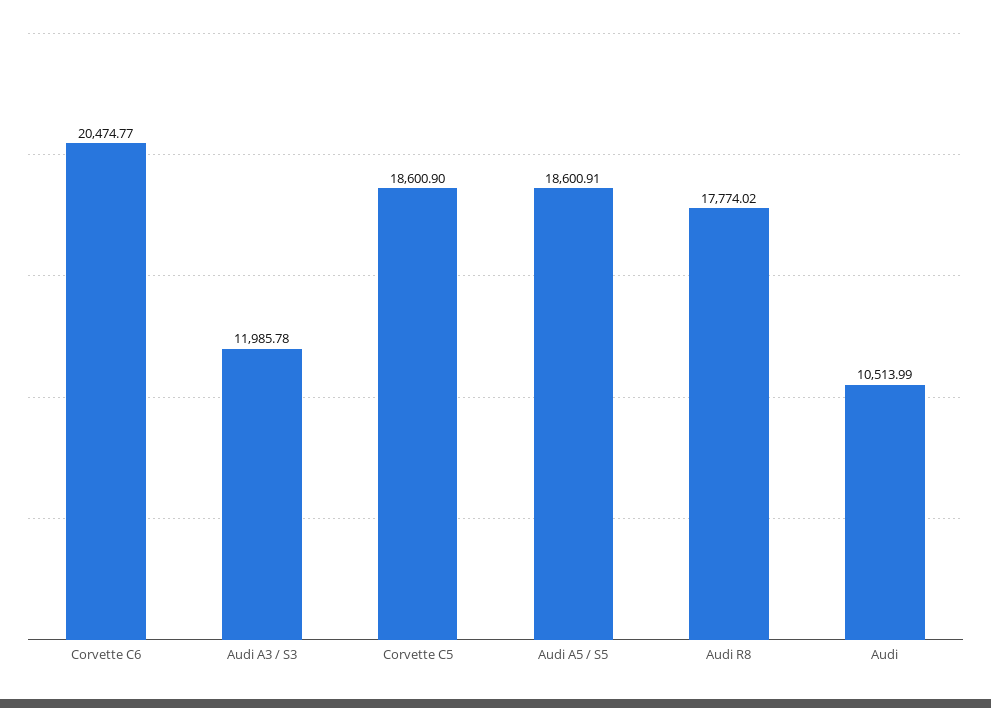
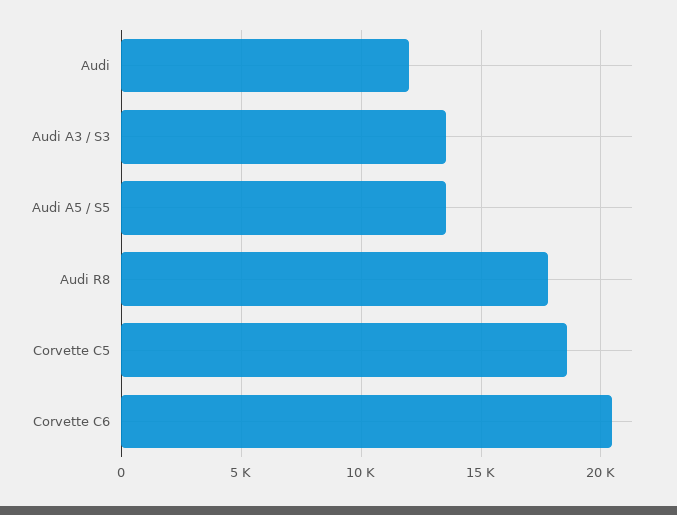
  {
    "Corvette C6": 20474.77,
-   "Audi A3 / S3": 11985.78,
+   "Audi A3 / S3": 13500,
    "Corvette C5": 18600.9,
-   "Audi A5 / S5": 18600.91,
+   "Audi A5 / S5": 13500,
    "Audi R8": 17774.02,
-   "Audi": 10513.99
+   "Audi": 12000
  }

